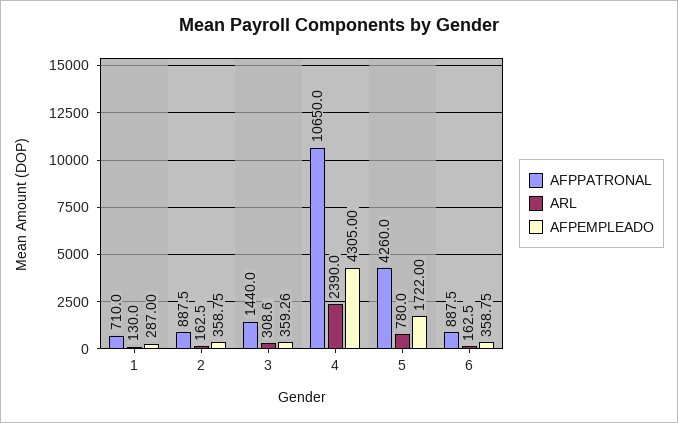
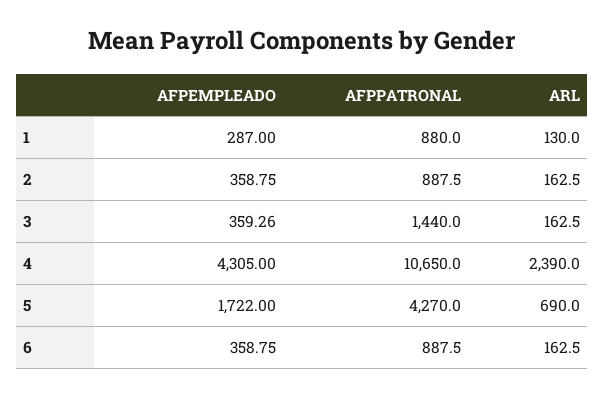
  {
    "AFPPATRONAL": {
-     "1": 710,
+     "1": 880,
      "2": 887.5,
      "3": 1440,
      "4": 10650,
-     "5": 4260,
+     "5": 4270,
      "6": 887.5
    },
    "ARL": {
      "1": 130,
      "2": 162.5,
-     "3": 308.6,
+     "3": 162.5,
      "4": 2390,
-     "5": 780,
+     "5": 690,
      "6": 162.5
    },
    "AFPEMPLEADO": {
      "1": 287,
      "2": 358.75,
      "3": 359.26,
      "4": 4305,
      "5": 1722,
      "6": 358.75
    }
  }

